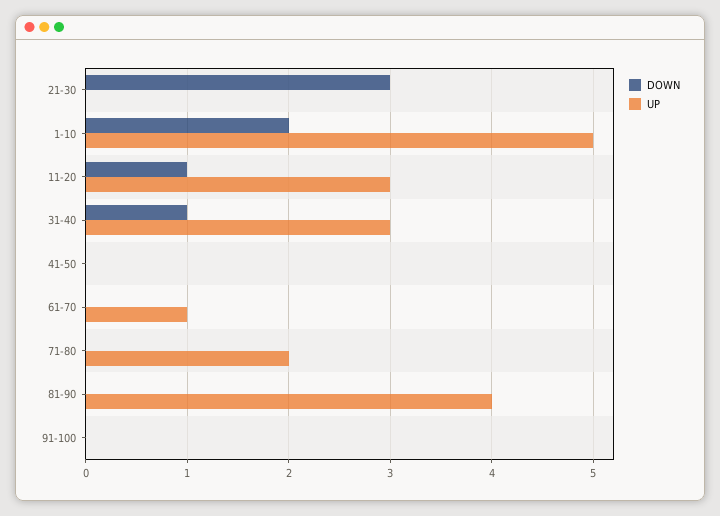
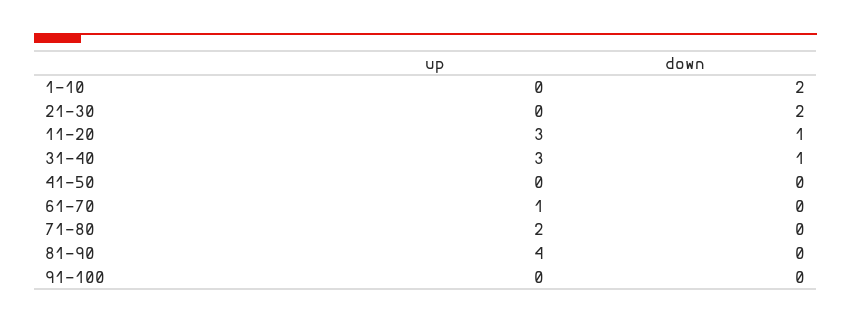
  {
    "DOWN": {
-     "21-30": 3,
+     "21-30": 2,
      "1-10": 2,
      "11-20": 1,
      "31-40": 1,
      "41-50": 0,
      "61-70": 0,
      "71-80": 0,
      "81-90": 0,
      "91-100": 0
    },
    "UP": {
      "21-30": 0,
-     "1-10": 5,
+     "1-10": 0,
      "11-20": 3,
      "31-40": 3,
      "41-50": 0,
      "61-70": 1,
      "71-80": 2,
      "81-90": 4,
      "91-100": 0
    }
  }

